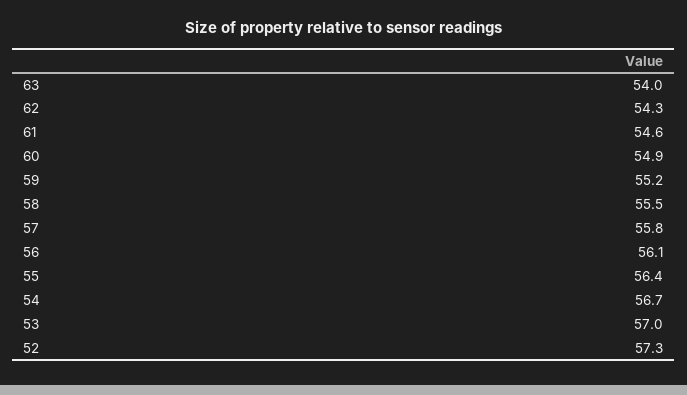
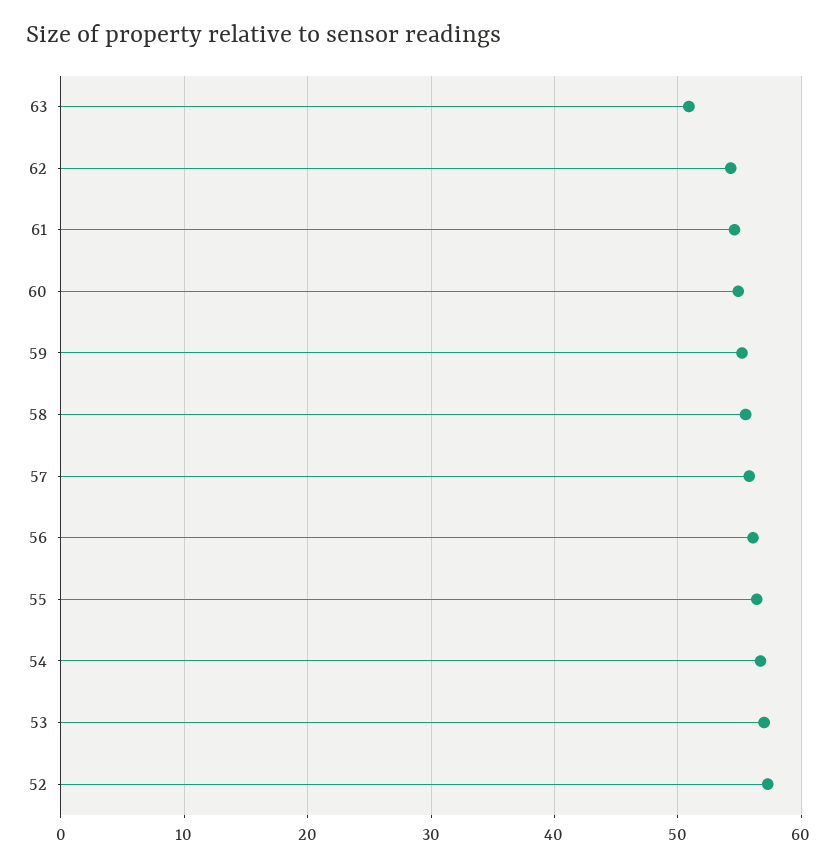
  {
-   "63": 54,
+   "63": 51,
    "62": 54.3,
    "61": 54.6,
    "60": 54.9,
    "59": 55.2,
    "58": 55.5,
    "57": 55.8,
    "56": 56.1,
    "55": 56.4,
    "54": 56.7,
    "53": 57,
    "52": 57.3
  }

